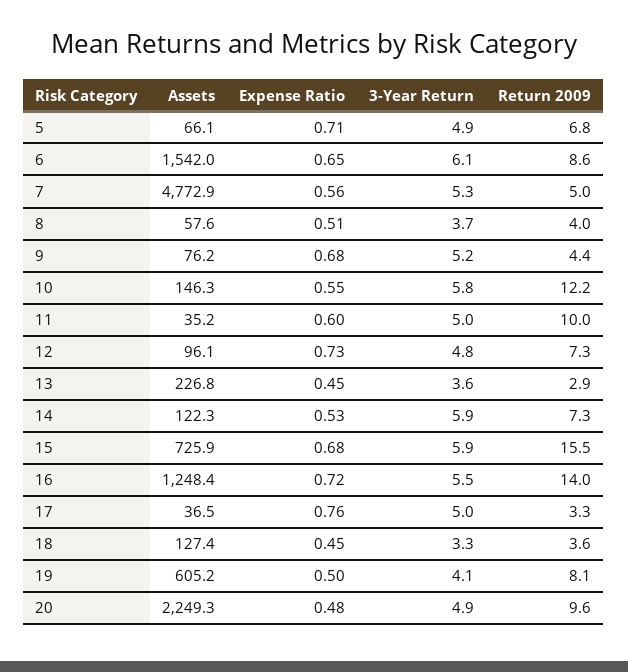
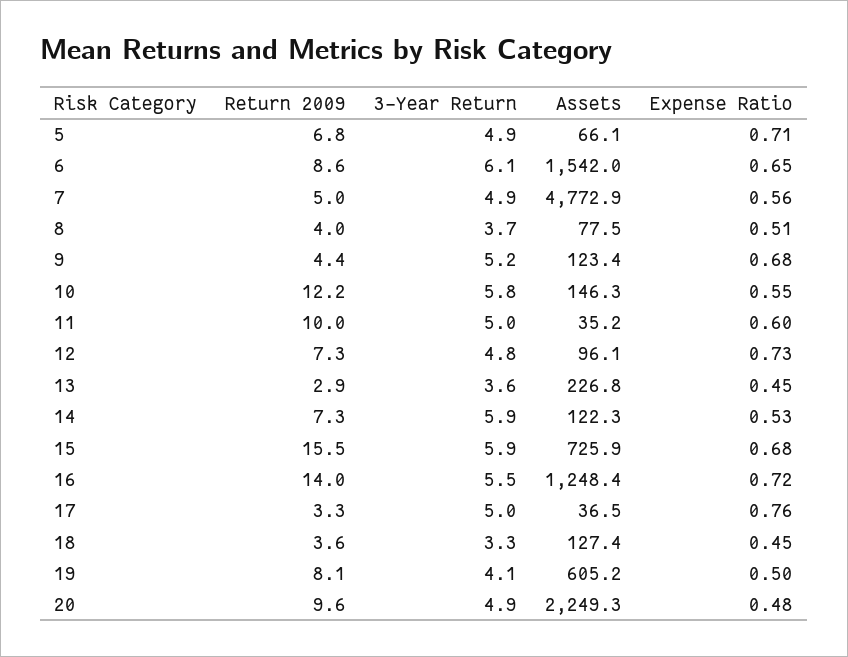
  {
    "Assets": {
      "5": 66.1,
      "6": 1542,
      "7": 4772.9,
-     "8": 57.6,
+     "8": 77.5,
-     "9": 76.2,
+     "9": 123.4,
      "10": 146.3,
      "11": 35.2,
      "12": 96.1,
      "13": 226.8,
      "14": 122.3,
      "15": 725.9,
      "16": 1248.4,
      "17": 36.5,
      "18": 127.4,
      "19": 605.2,
      "20": 2249.3
    },
    "Expense Ratio": {
      "5": 0.71,
      "6": 0.65,
      "7": 0.56,
      "8": 0.51,
      "9": 0.68,
      "10": 0.55,
      "11": 0.6,
      "12": 0.73,
      "13": 0.45,
      "14": 0.53,
      "15": 0.68,
      "16": 0.72,
      "17": 0.76,
      "18": 0.45,
      "19": 0.5,
      "20": 0.48
    },
    "3-Year Return": {
      "5": 4.9,
      "6": 6.1,
-     "7": 5.3,
+     "7": 4.9,
      "8": 3.7,
      "9": 5.2,
      "10": 5.8,
      "11": 5,
      "12": 4.8,
      "13": 3.6,
      "14": 5.9,
      "15": 5.9,
      "16": 5.5,
      "17": 5,
      "18": 3.3,
      "19": 4.1,
      "20": 4.9
    },
    "Return 2009": {
      "5": 6.8,
      "6": 8.6,
      "7": 5,
      "8": 4,
      "9": 4.4,
      "10": 12.2,
      "11": 10,
      "12": 7.3,
      "13": 2.9,
      "14": 7.3,
      "15": 15.5,
      "16": 14,
      "17": 3.3,
      "18": 3.6,
      "19": 8.1,
      "20": 9.6
    }
  }

